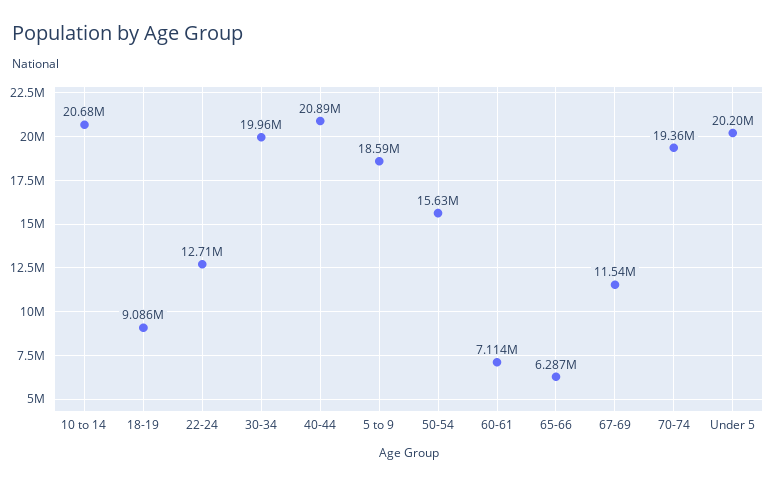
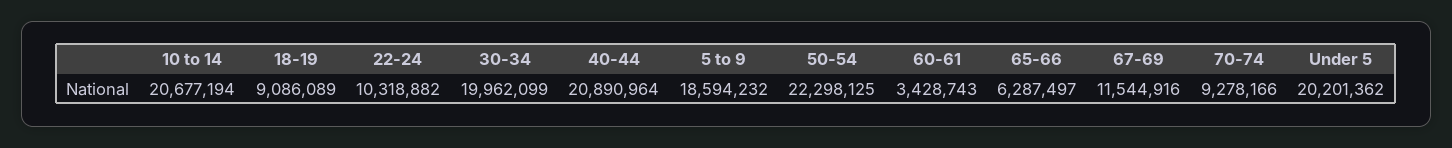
  {
    "10 to 14": 20677194,
    "18-19": 9086089,
-   "22-24": 12710000,
+   "22-24": 10318882,
    "30-34": 19962099,
    "40-44": 20890964,
    "5 to 9": 18594232,
-   "50-54": 15630000,
+   "50-54": 22298125,
-   "60-61": 7114000,
+   "60-61": 3428743,
    "65-66": 6287497,
    "67-69": 11544916,
-   "70-74": 19360000,
+   "70-74": 9278166,
    "Under 5": 20201362
  }

